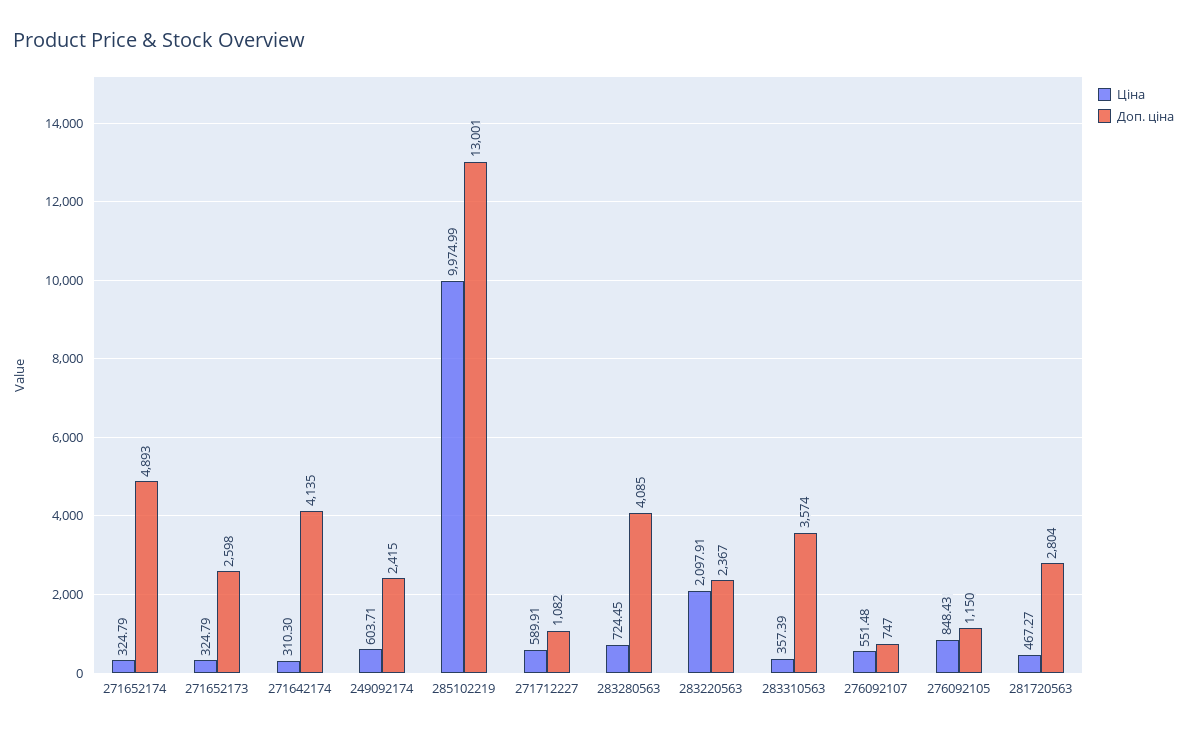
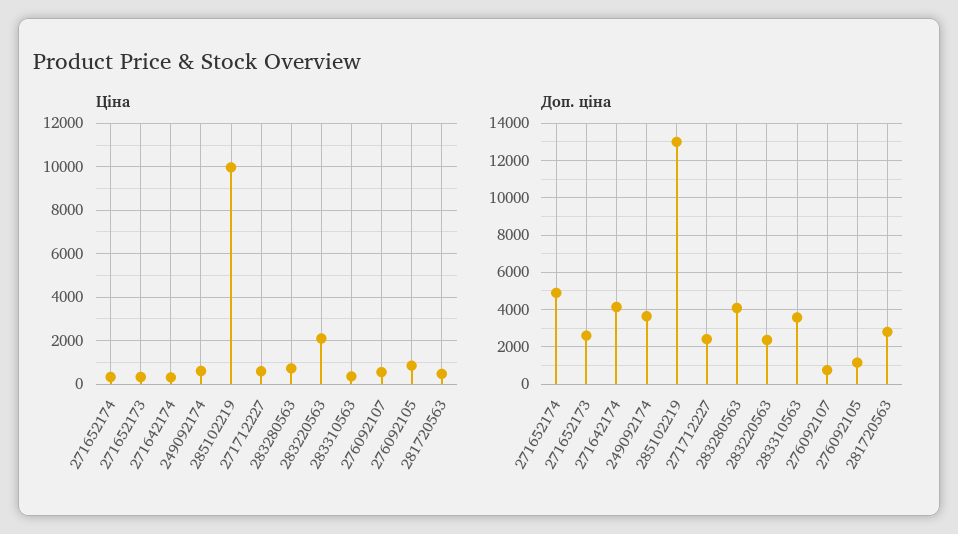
  {
    "Ціна": {
      "271652174": 324.79,
      "271652173": 324.79,
      "271642174": 310.3,
      "249092174": 603.71,
      "285102219": 9974.99,
      "271712227": 589.91,
      "283280563": 724.45,
      "283220563": 2097.91,
      "283310563": 357.39,
      "276092107": 551.48,
      "276092105": 848.43,
      "281720563": 467.27
    },
    "Доп. ціна": {
      "271652174": 4893,
      "271652173": 2598,
      "271642174": 4135,
-     "249092174": 2415,
+     "249092174": 3500,
      "285102219": 13001,
-     "271712227": 1082,
+     "271712227": 2500,
      "283280563": 4085,
      "283220563": 2367,
      "283310563": 3574,
      "276092107": 747,
      "276092105": 1150,
      "281720563": 2804
    }
  }

